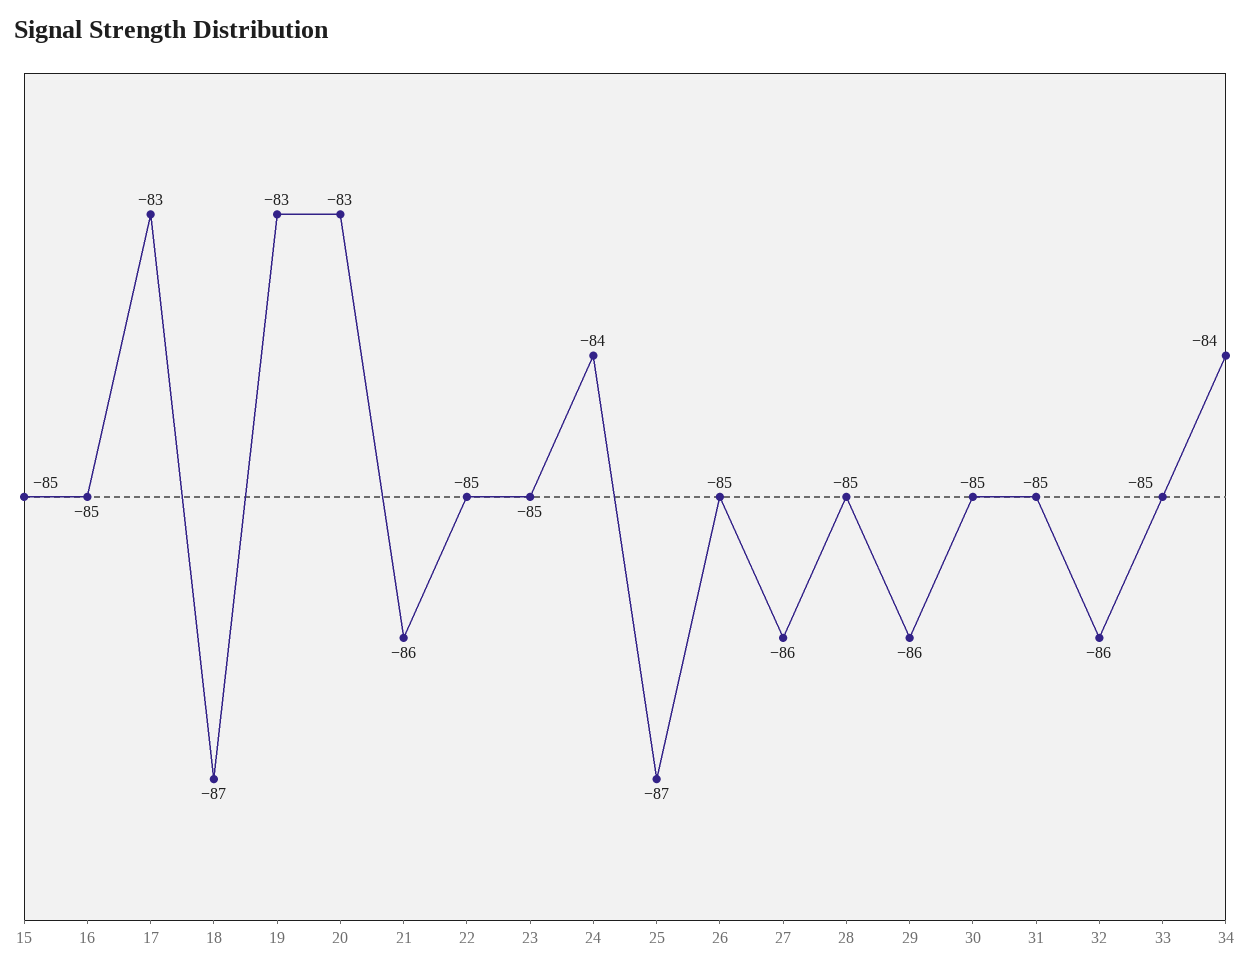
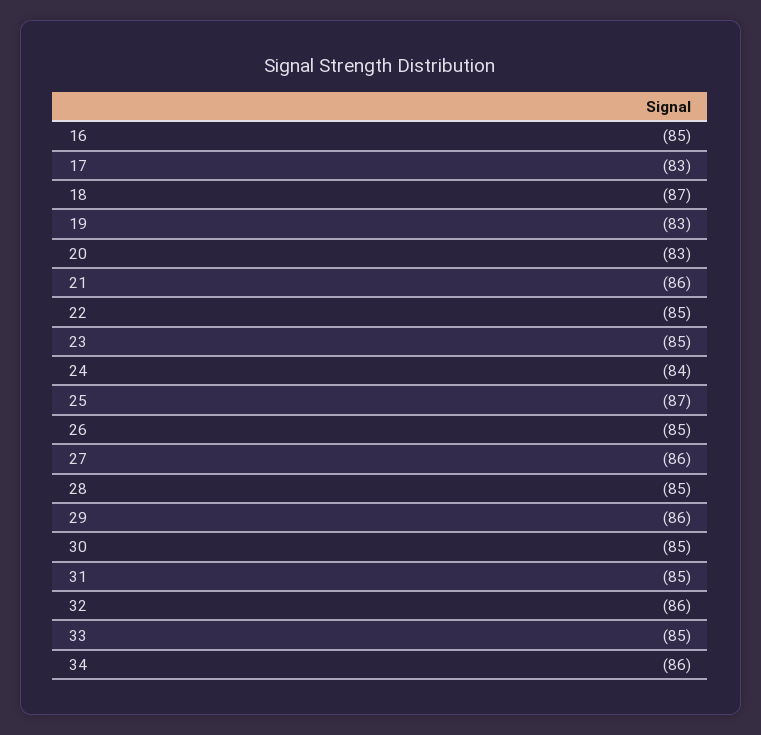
  {
-   "15": -85,
    "16": -85,
    "17": -83,
    "18": -87,
    "19": -83,
    "20": -83,
    "21": -86,
    "22": -85,
    "23": -85,
    "24": -84,
    "25": -87,
    "26": -85,
    "27": -86,
    "28": -85,
    "29": -86,
    "30": -85,
    "31": -85,
    "32": -86,
    "33": -85,
-   "34": -84
+   "34": -86
  }

